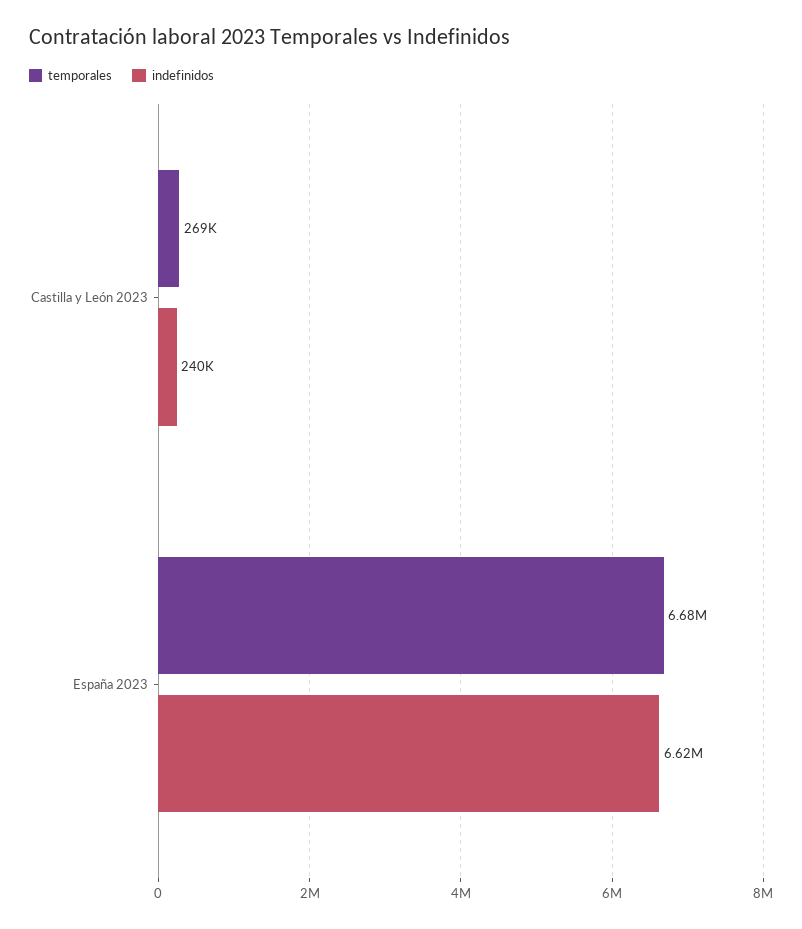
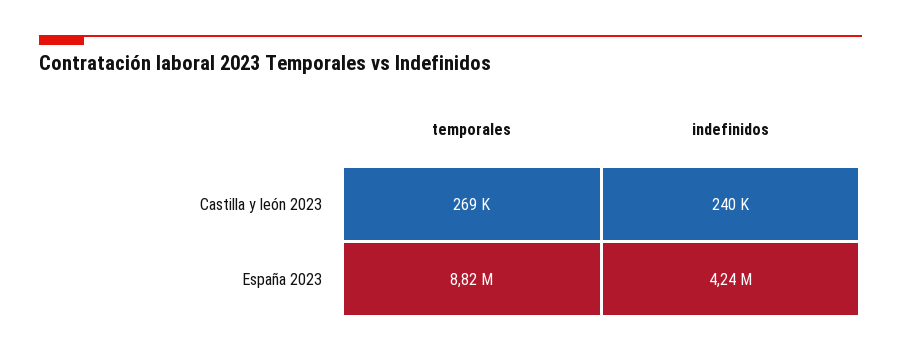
  {
    "temporales": {
      "Castilla y León 2023": 269000,
-     "España 2023": 6680000
+     "España 2023": 8820000
    },
    "indefinidos": {
      "Castilla y León 2023": 240000,
-     "España 2023": 6620000
+     "España 2023": 4240000
    }
  }

